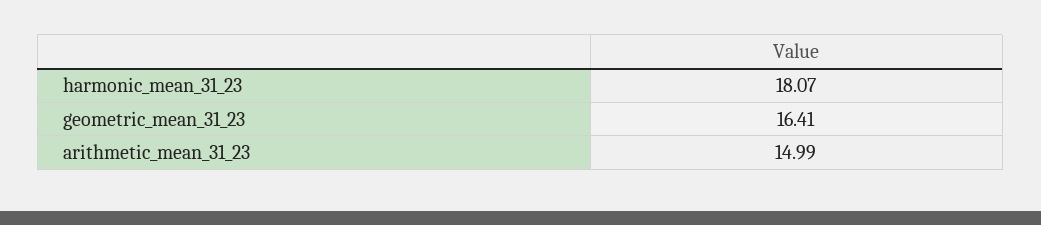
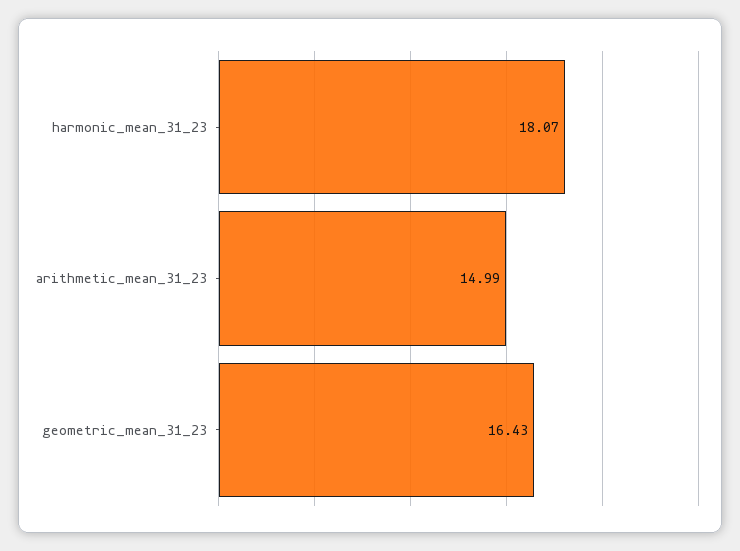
  {
    "harmonic_mean_31_23": 18.07,
-   "geometric_mean_31_23": 16.41,
+   "geometric_mean_31_23": 16.43,
    "arithmetic_mean_31_23": 14.99
  }

